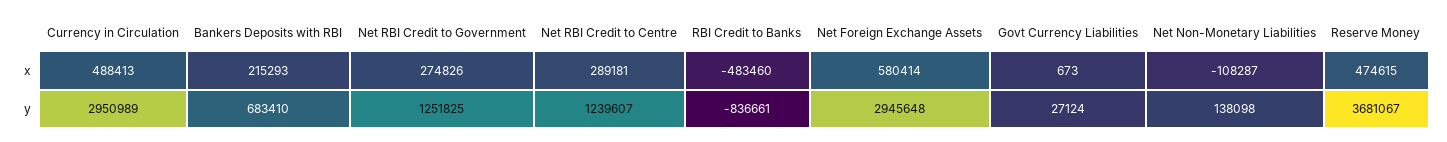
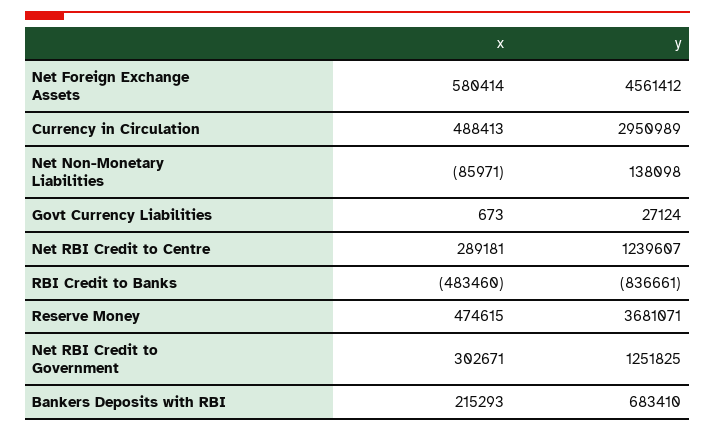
  {
    "Currency in Circulation": {
      "x": 488413,
      "y": 2950989
    },
    "Bankers Deposits with RBI": {
      "x": 215293,
      "y": 683410
    },
    "Net RBI Credit to Government": {
-     "x": 274826,
+     "x": 302671,
      "y": 1251825
    },
    "Net RBI Credit to Centre": {
      "x": 289181,
      "y": 1239607
    },
    "RBI Credit to Banks": {
      "x": -483460,
      "y": -836661
    },
    "Net Foreign Exchange Assets": {
      "x": 580414,
-     "y": 2945648
+     "y": 4561412
    },
    "Govt Currency Liabilities": {
      "x": 673,
      "y": 27124
    },
    "Net Non-Monetary Liabilities": {
-     "x": -108287,
+     "x": -85971,
      "y": 138098
    },
    "Reserve Money": {
      "x": 474615,
-     "y": 3681067
+     "y": 3681071
    }
  }

